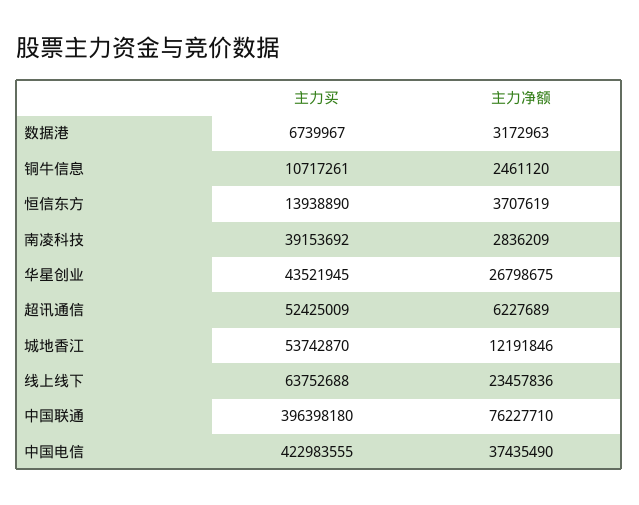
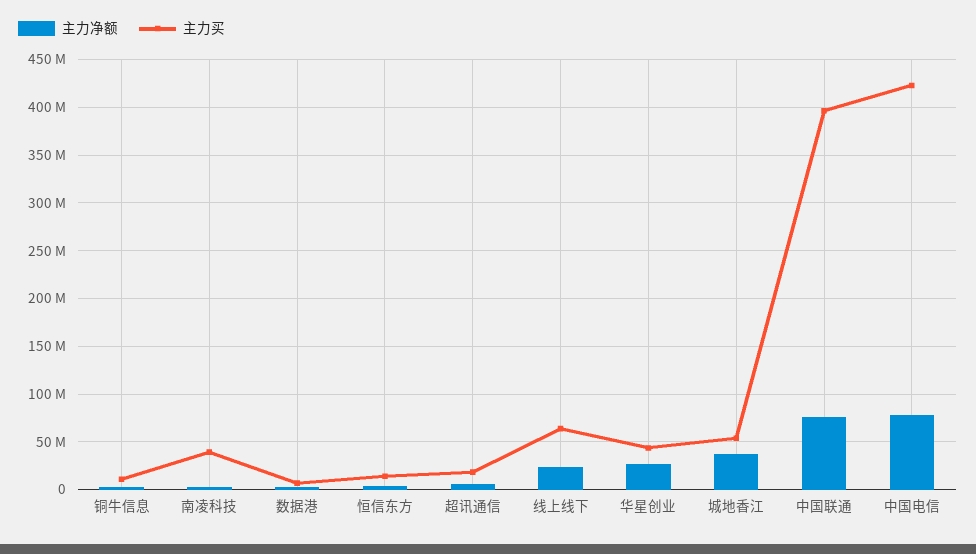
  {
    "主力买": {
      "数据港": 6739967,
      "铜牛信息": 10717261,
      "恒信东方": 13938890,
      "南凌科技": 39153692,
      "华星创业": 43521945,
-     "超讯通信": 52425009,
+     "超讯通信": 20000000,
      "城地香江": 53742870,
      "线上线下": 63752688,
      "中国联通": 396398180,
      "中国电信": 422983555
    },
    "主力净额": {
      "数据港": 3172963,
      "铜牛信息": 2461120,
      "恒信东方": 3707619,
      "南凌科技": 2836209,
      "华星创业": 26798675,
      "超讯通信": 6227689,
-     "城地香江": 12191846,
+     "城地香江": 40000000,
      "线上线下": 23457836,
      "中国联通": 76227710,
-     "中国电信": 37435490
+     "中国电信": 80000000
    }
  }

